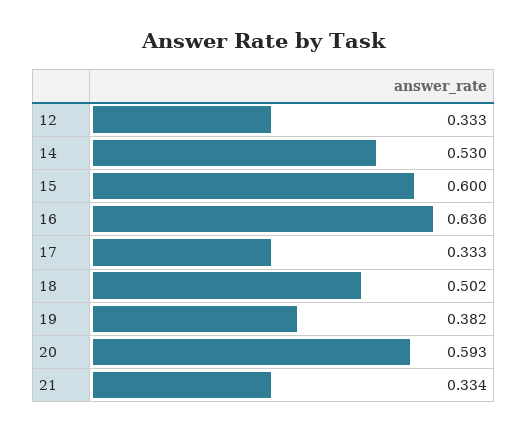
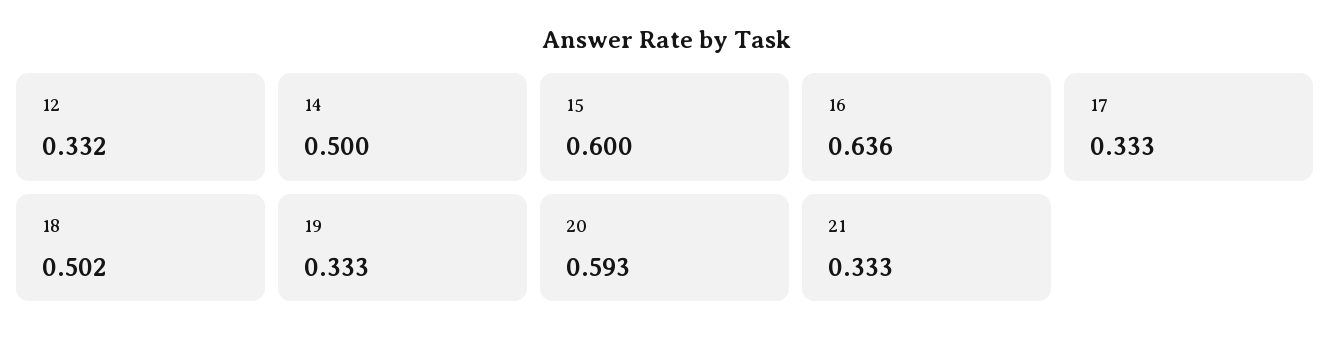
  {
-   "12": 0.333,
+   "12": 0.332,
-   "14": 0.53,
+   "14": 0.5,
    "15": 0.6,
    "16": 0.636,
    "17": 0.333,
    "18": 0.502,
-   "19": 0.382,
+   "19": 0.333,
    "20": 0.593,
-   "21": 0.334
+   "21": 0.333
  }

